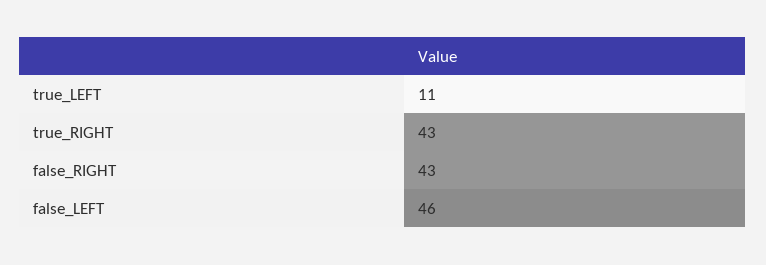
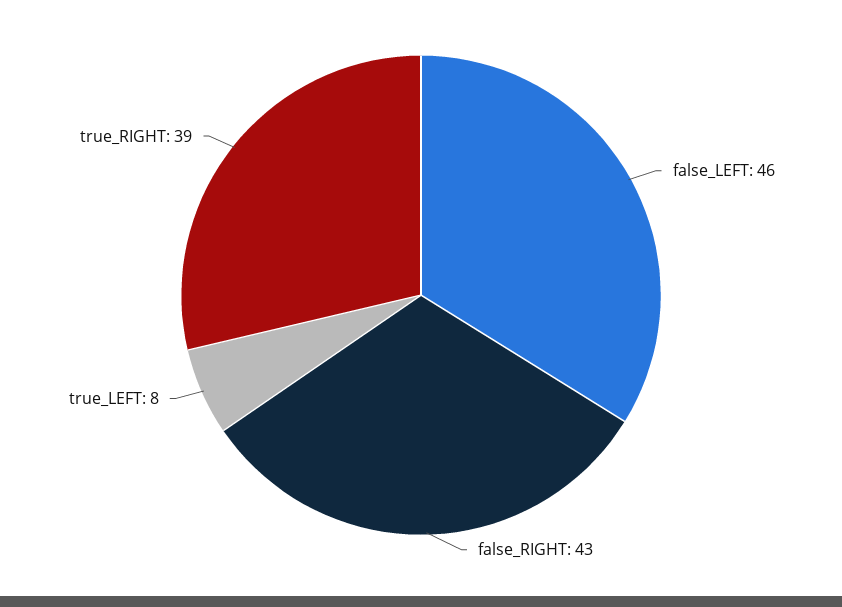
  {
-   "true_LEFT": 11,
+   "true_LEFT": 8,
-   "true_RIGHT": 43,
+   "true_RIGHT": 39,
    "false_RIGHT": 43,
    "false_LEFT": 46
  }

